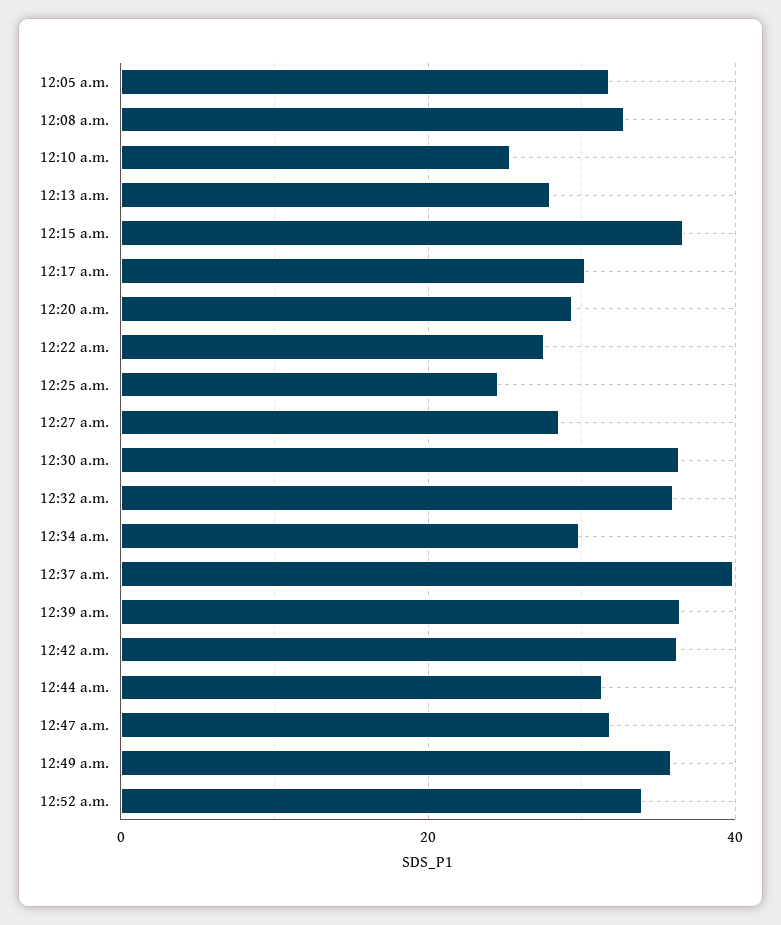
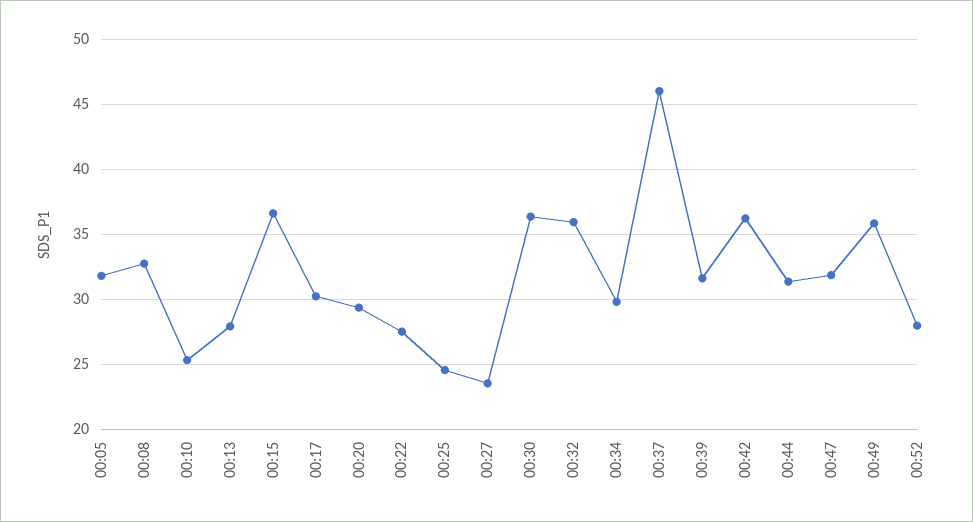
  {
    "12:05 a.m.": 32,
    "12:08 a.m.": 33,
    "12:10 a.m.": 25.5,
    "12:13 a.m.": 28,
    "12:15 a.m.": 36.5,
    "12:17 a.m.": 30,
    "12:20 a.m.": 29.5,
    "12:22 a.m.": 27.5,
    "12:25 a.m.": 24.5,
-   "12:27 a.m.": 28,
+   "12:27 a.m.": 23.5,
    "12:30 a.m.": 36.5,
    "12:32 a.m.": 36,
    "12:34 a.m.": 30,
-   "12:37 a.m.": 40,
+   "12:37 a.m.": 46,
-   "12:39 a.m.": 36,
+   "12:39 a.m.": 31.5,
    "12:42 a.m.": 36,
    "12:44 a.m.": 31.5,
    "12:47 a.m.": 32,
    "12:49 a.m.": 36,
-   "12:52 a.m.": 34
+   "12:52 a.m.": 28
  }

